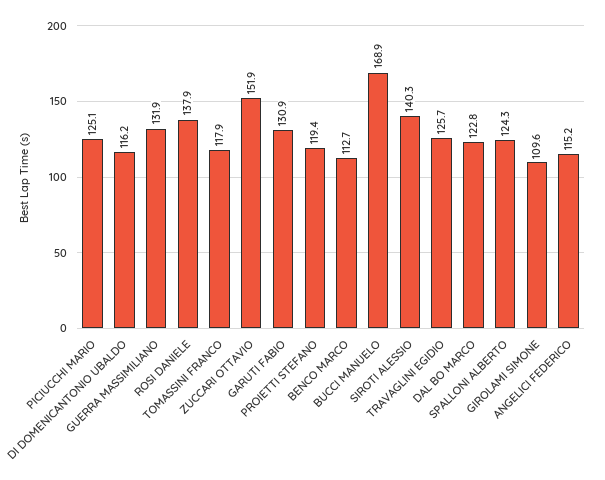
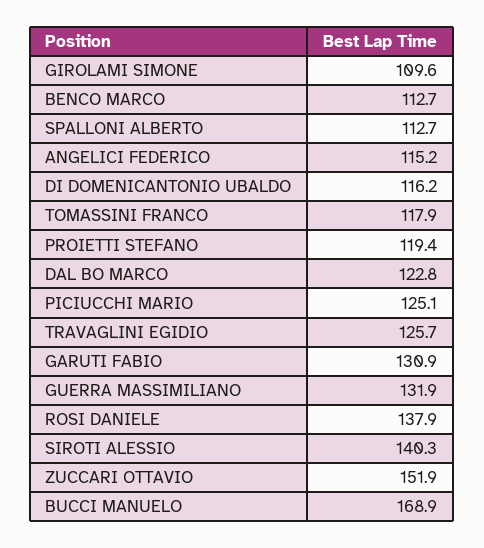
  {
    "PICIUCCHI MARIO": 125.1,
    "DI DOMENICANTONIO UBALDO": 116.2,
    "GUERRA MASSIMILIANO": 131.9,
    "ROSI DANIELE": 137.9,
    "TOMASSINI FRANCO": 117.9,
    "ZUCCARI OTTAVIO": 151.9,
    "GARUTI FABIO": 130.9,
    "PROIETTI STEFANO": 119.4,
    "BENCO MARCO": 112.7,
    "BUCCI MANUELO": 168.9,
    "SIROTI ALESSIO": 140.3,
    "TRAVAGLINI EGIDIO": 125.7,
    "DAL BO MARCO": 122.8,
-   "SPALLONI ALBERTO": 124.3,
+   "SPALLONI ALBERTO": 112.7,
    "GIROLAMI SIMONE": 109.6,
    "ANGELICI FEDERICO": 115.2
  }

